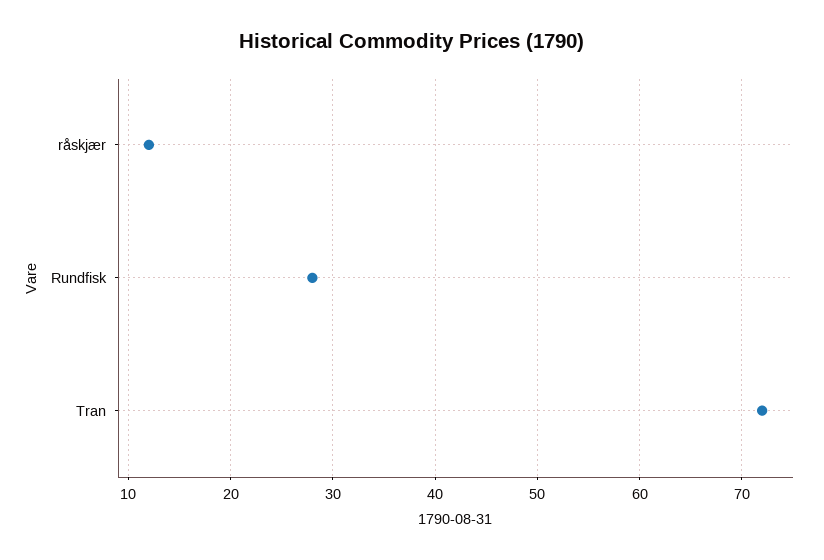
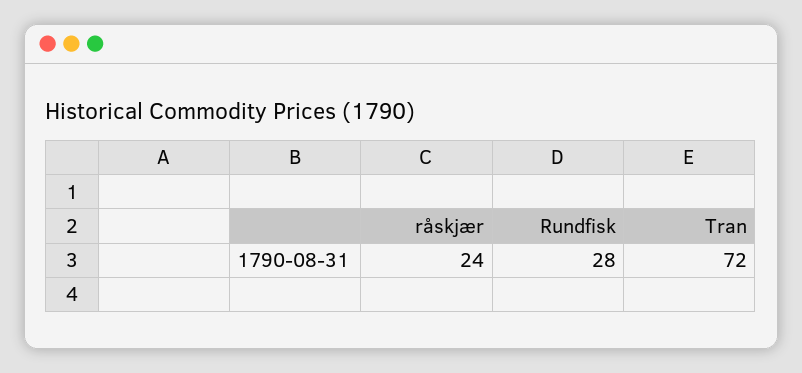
  {
-   "råskjær": 12,
+   "råskjær": 24,
    "Rundfisk": 28,
    "Tran": 72
  }

